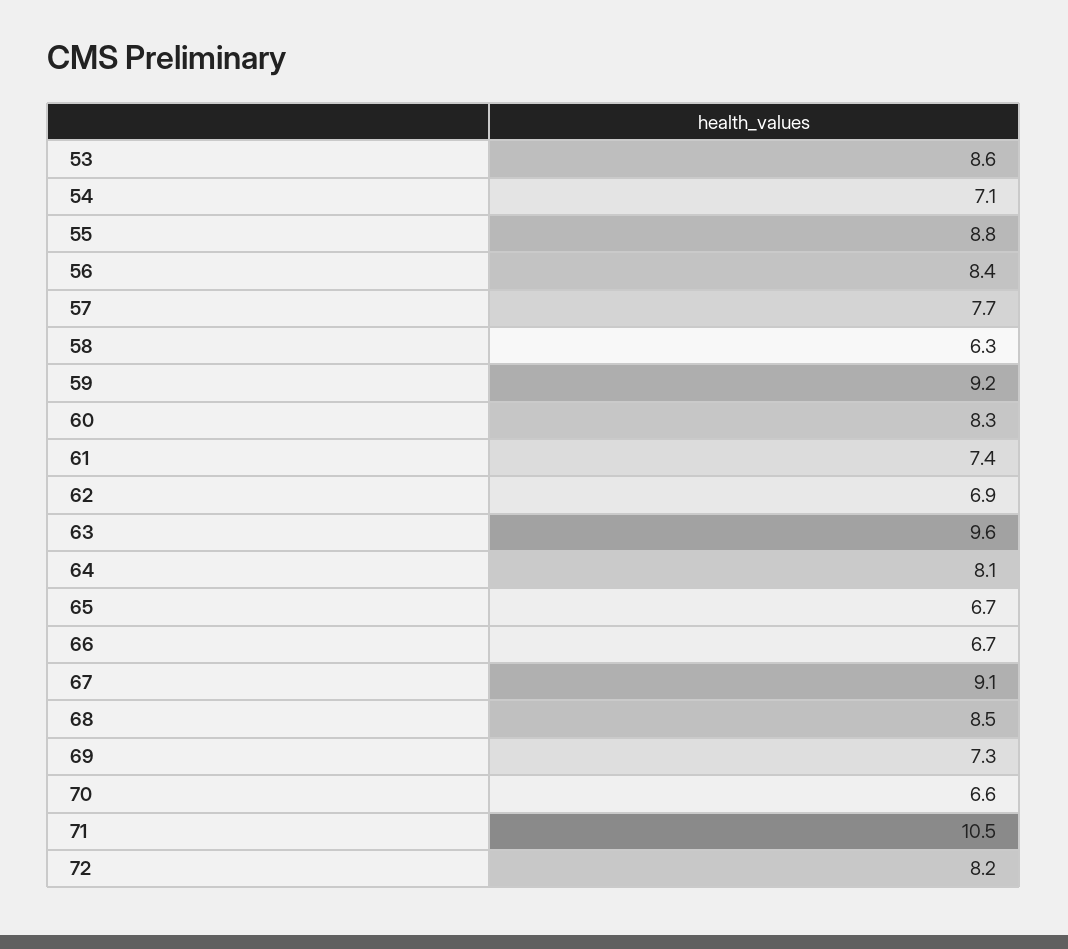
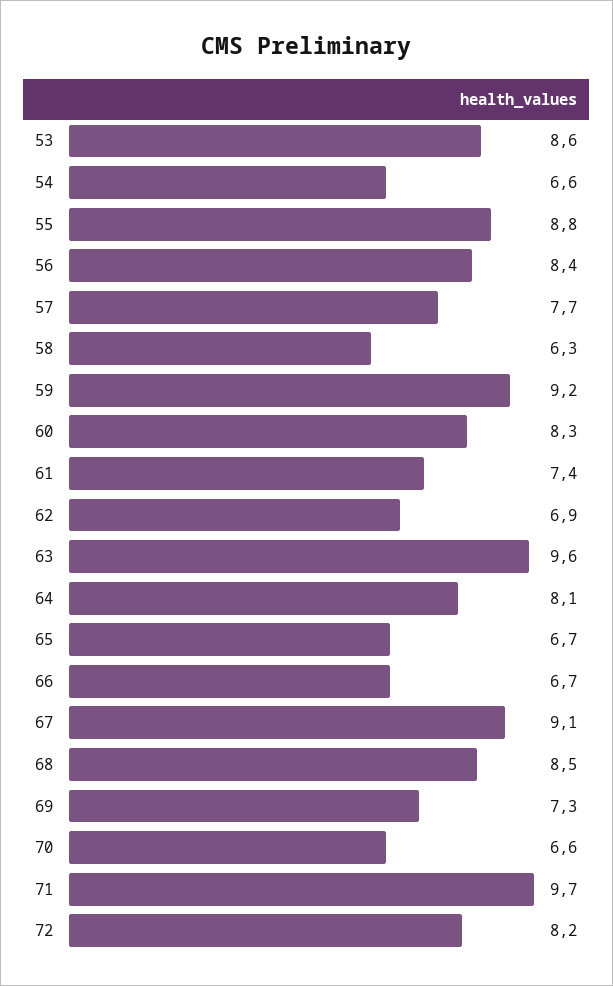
  {
    "53": 8.6,
-   "54": 7.1,
+   "54": 6.6,
    "55": 8.8,
    "56": 8.4,
    "57": 7.7,
    "58": 6.3,
    "59": 9.2,
    "60": 8.3,
    "61": 7.4,
    "62": 6.9,
    "63": 9.6,
    "64": 8.1,
    "65": 6.7,
    "66": 6.7,
    "67": 9.1,
    "68": 8.5,
    "69": 7.3,
    "70": 6.6,
-   "71": 10.5,
+   "71": 9.7,
    "72": 8.2
  }

